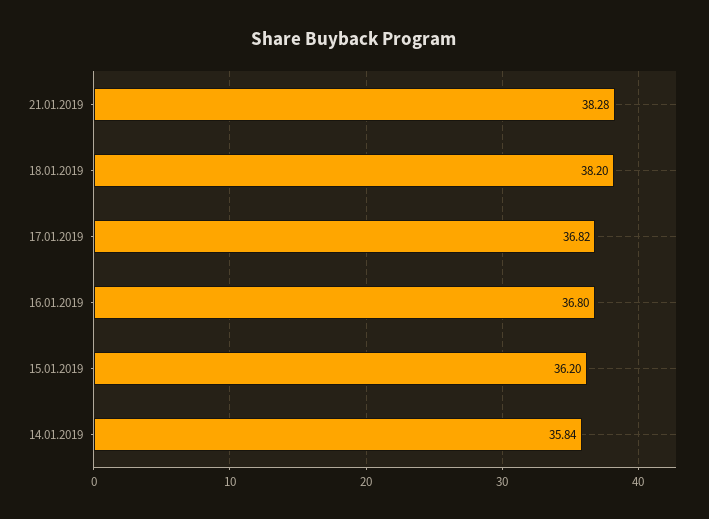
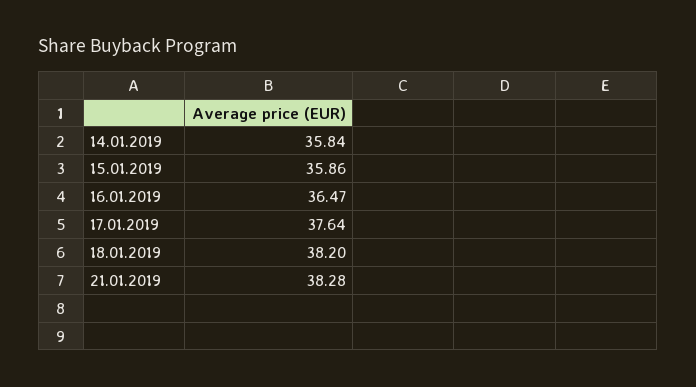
  {
    "21.01.2019": 38.28,
    "18.01.2019": 38.2,
-   "17.01.2019": 36.82,
+   "17.01.2019": 37.64,
-   "16.01.2019": 36.8,
+   "16.01.2019": 36.47,
-   "15.01.2019": 36.2,
+   "15.01.2019": 35.86,
    "14.01.2019": 35.84
  }

